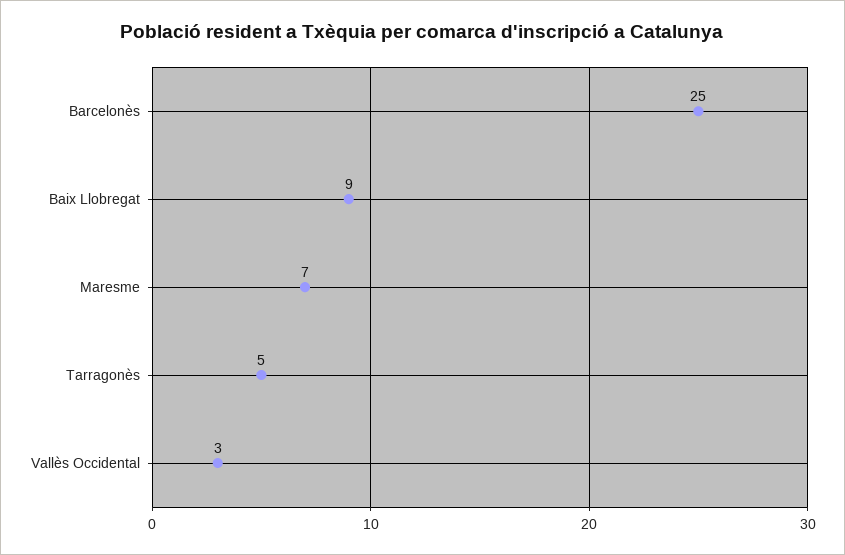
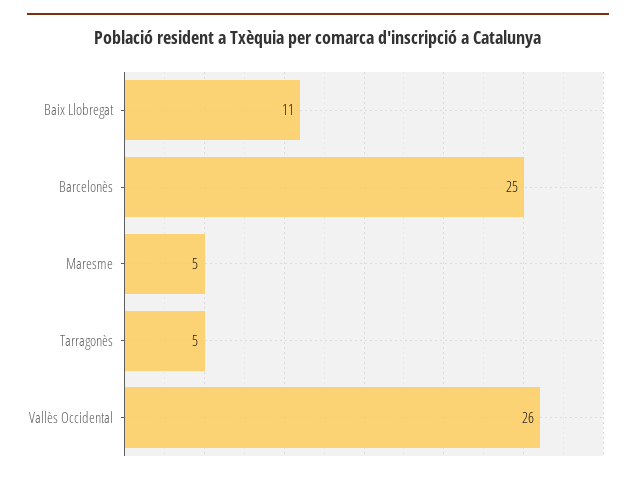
  {
    "Barcelonès": 25,
-   "Baix Llobregat": 9,
+   "Baix Llobregat": 11,
-   "Maresme": 7,
+   "Maresme": 5,
    "Tarragonès": 5,
-   "Vallès Occidental": 3
+   "Vallès Occidental": 26
  }

